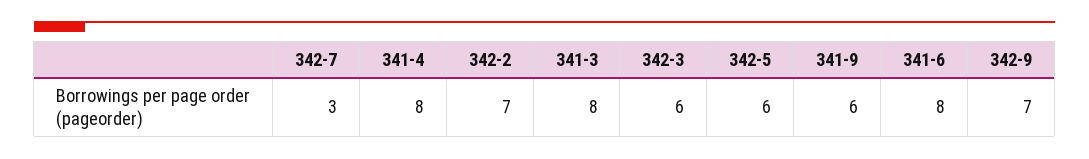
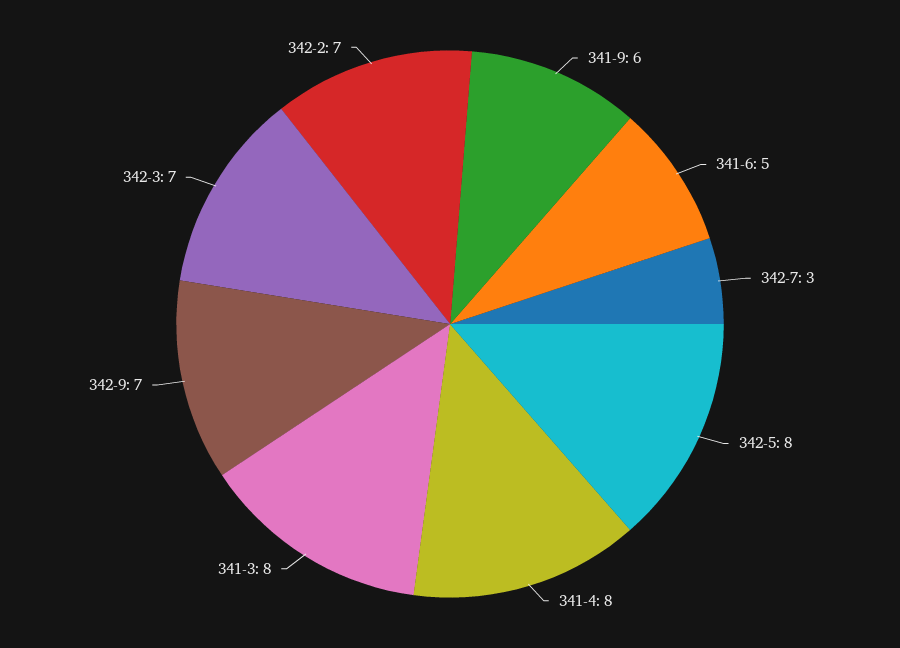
  {
    "342-7": 3,
    "341-4": 8,
    "342-2": 7,
    "341-3": 8,
-   "342-3": 6,
+   "342-3": 7,
-   "342-5": 6,
+   "342-5": 8,
    "341-9": 6,
-   "341-6": 8,
+   "341-6": 5,
    "342-9": 7
  }

